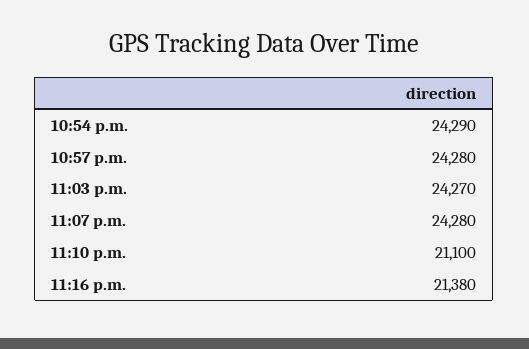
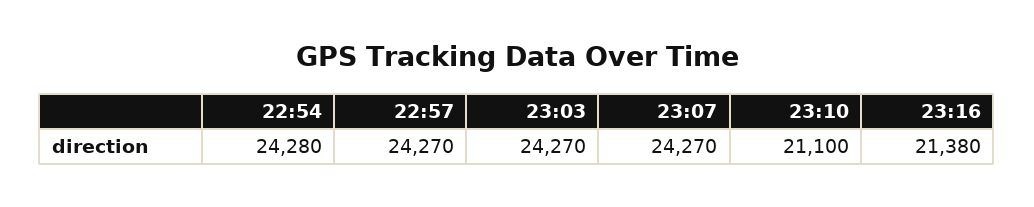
  {
-   "10:54 p.m.": 24290,
+   "10:54 p.m.": 24280,
-   "10:57 p.m.": 24280,
+   "10:57 p.m.": 24270,
    "11:03 p.m.": 24270,
-   "11:07 p.m.": 24280,
+   "11:07 p.m.": 24270,
    "11:10 p.m.": 21100,
    "11:16 p.m.": 21380
  }

